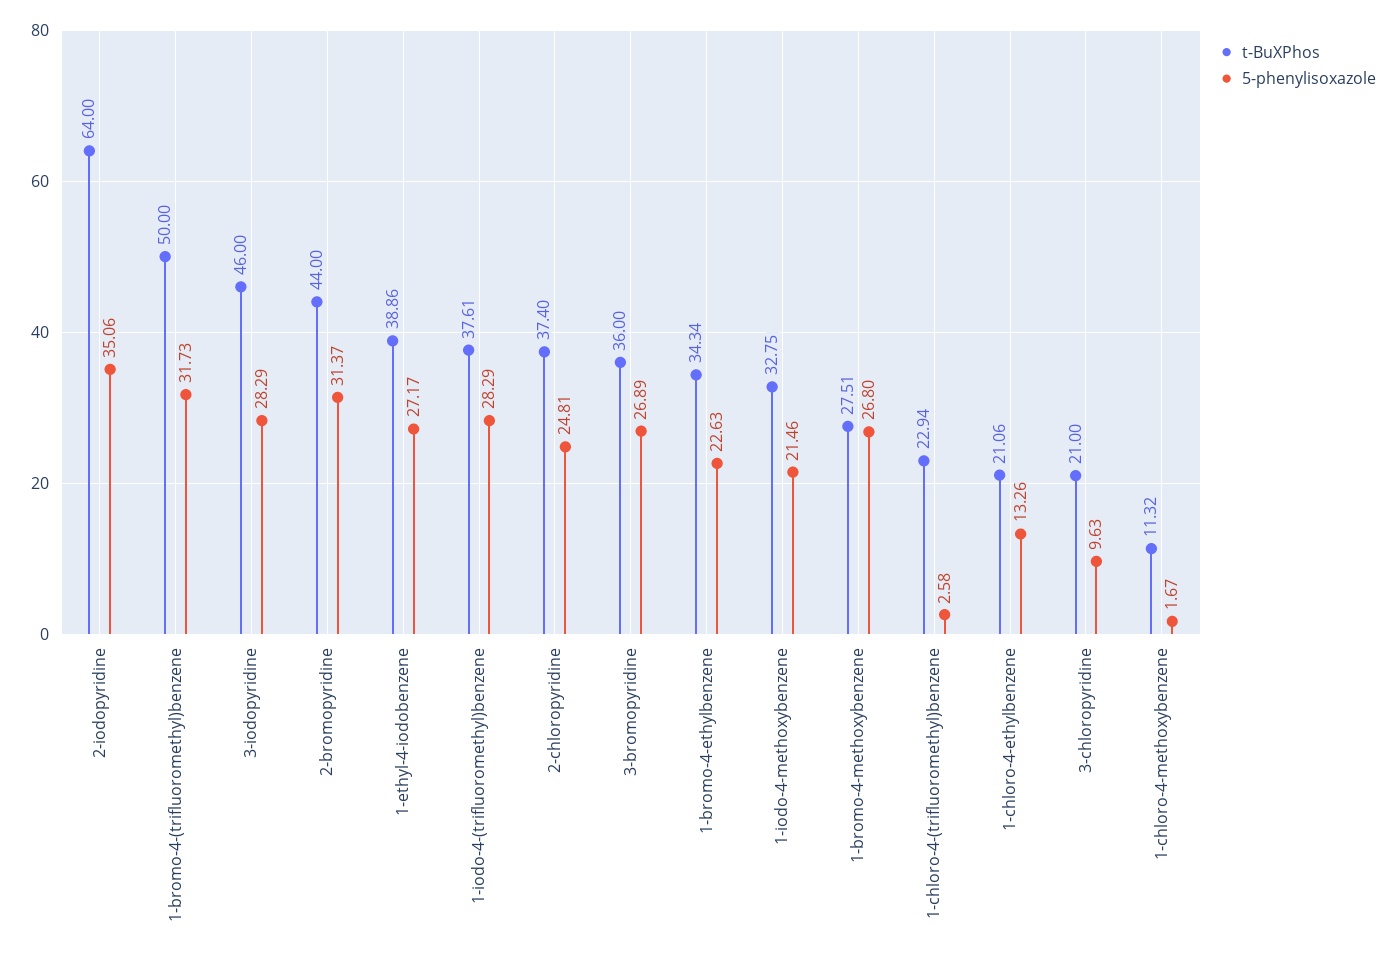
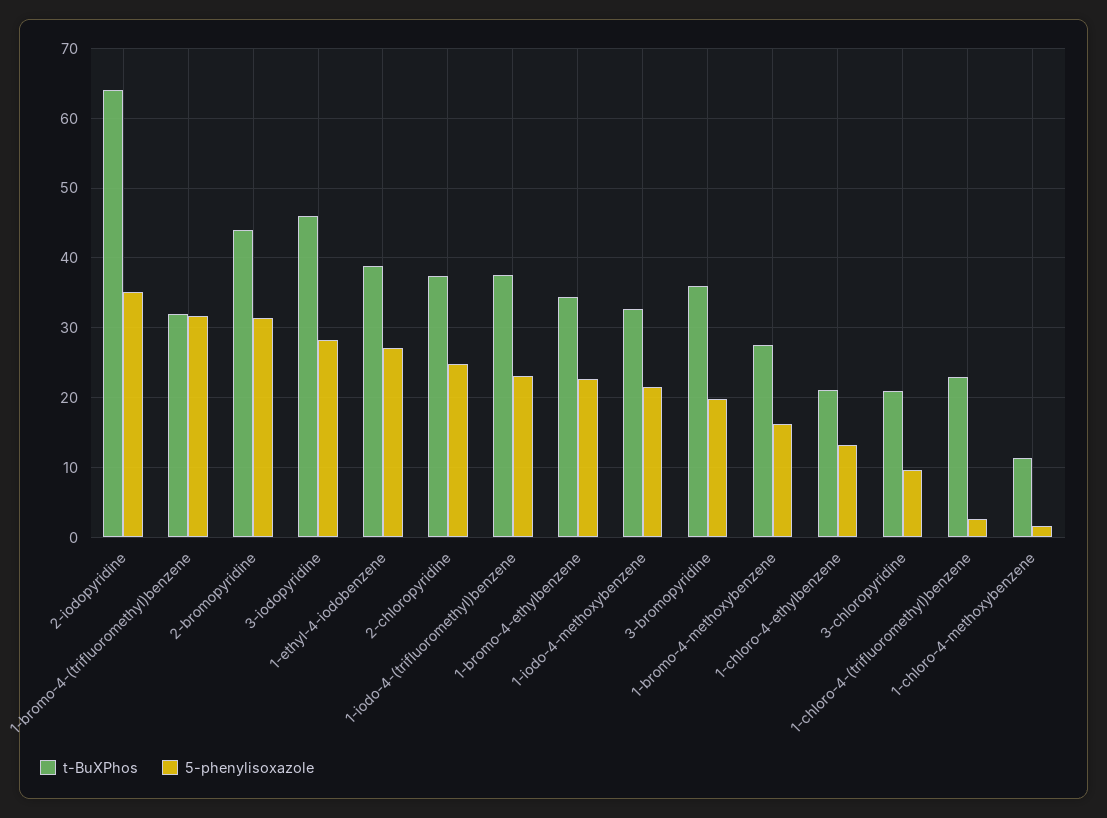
  {
    "t-BuXPhos": {
      "2-iodopyridine": 64,
-     "1-bromo-4-(trifluoromethyl)benzene": 50,
+     "1-bromo-4-(trifluoromethyl)benzene": 32,
      "3-iodopyridine": 46,
      "2-bromopyridine": 44,
      "1-ethyl-4-iodobenzene": 38.86,
      "1-iodo-4-(trifluoromethyl)benzene": 37.61,
      "2-chloropyridine": 37.4,
      "3-bromopyridine": 36,
      "1-bromo-4-ethylbenzene": 34.34,
      "1-iodo-4-methoxybenzene": 32.75,
      "1-bromo-4-methoxybenzene": 27.51,
      "1-chloro-4-(trifluoromethyl)benzene": 22.94,
      "1-chloro-4-ethylbenzene": 21.06,
      "3-chloropyridine": 21,
      "1-chloro-4-methoxybenzene": 11.32
    },
    "5-phenylisoxazole": {
      "2-iodopyridine": 35.06,
      "1-bromo-4-(trifluoromethyl)benzene": 31.73,
      "3-iodopyridine": 28.29,
      "2-bromopyridine": 31.37,
      "1-ethyl-4-iodobenzene": 27.17,
-     "1-iodo-4-(trifluoromethyl)benzene": 28.29,
+     "1-iodo-4-(trifluoromethyl)benzene": 23,
      "2-chloropyridine": 24.81,
-     "3-bromopyridine": 26.89,
+     "3-bromopyridine": 20,
      "1-bromo-4-ethylbenzene": 22.63,
      "1-iodo-4-methoxybenzene": 21.46,
-     "1-bromo-4-methoxybenzene": 26.8,
+     "1-bromo-4-methoxybenzene": 16,
      "1-chloro-4-(trifluoromethyl)benzene": 2.58,
      "1-chloro-4-ethylbenzene": 13.26,
      "3-chloropyridine": 9.63,
      "1-chloro-4-methoxybenzene": 1.67
    }
  }

